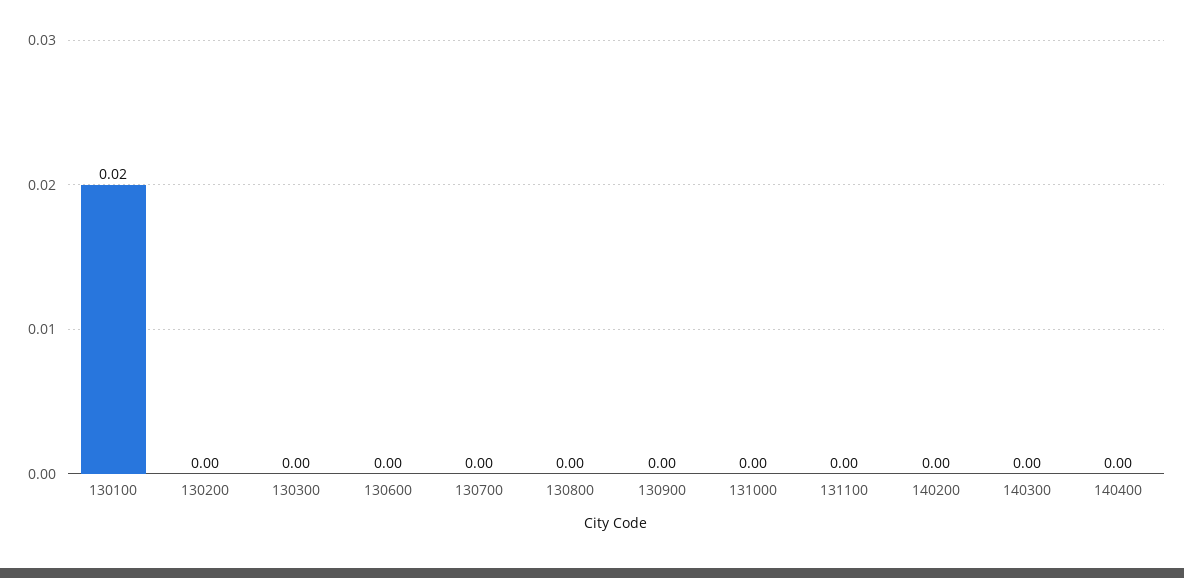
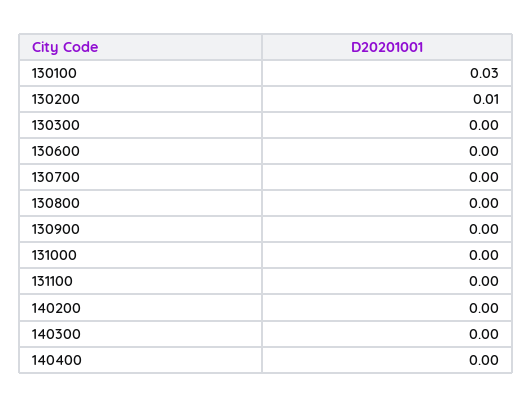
  {
-   "130100": 0.02,
+   "130100": 0.03,
-   "130200": 0,
+   "130200": 0.01,
    "130300": 0,
    "130600": 0,
    "130700": 0,
    "130800": 0,
    "130900": 0,
    "131000": 0,
    "131100": 0,
    "140200": 0,
    "140300": 0,
    "140400": 0
  }

